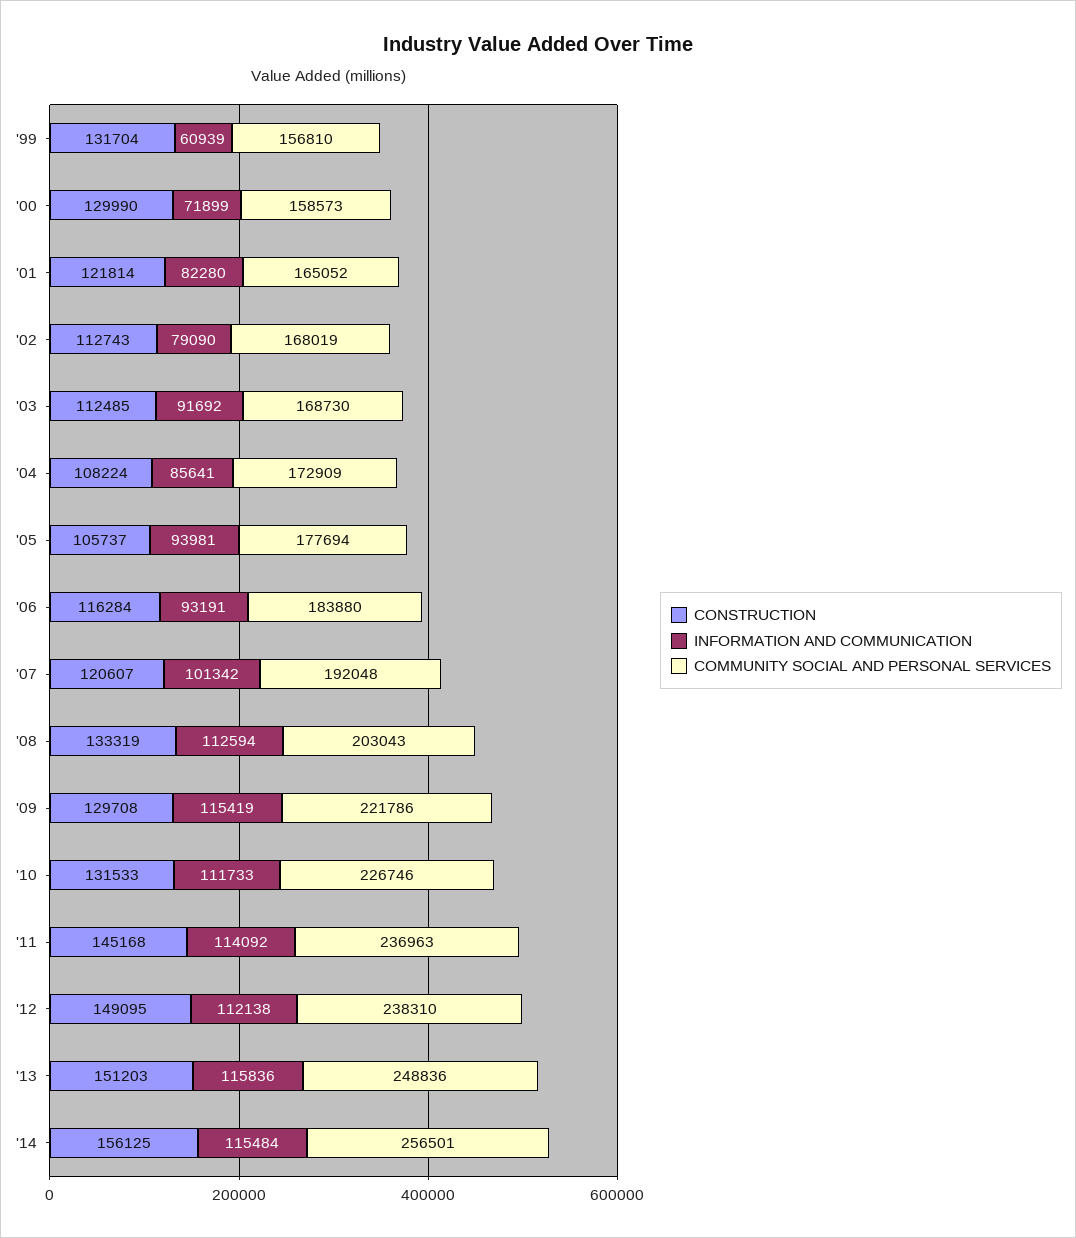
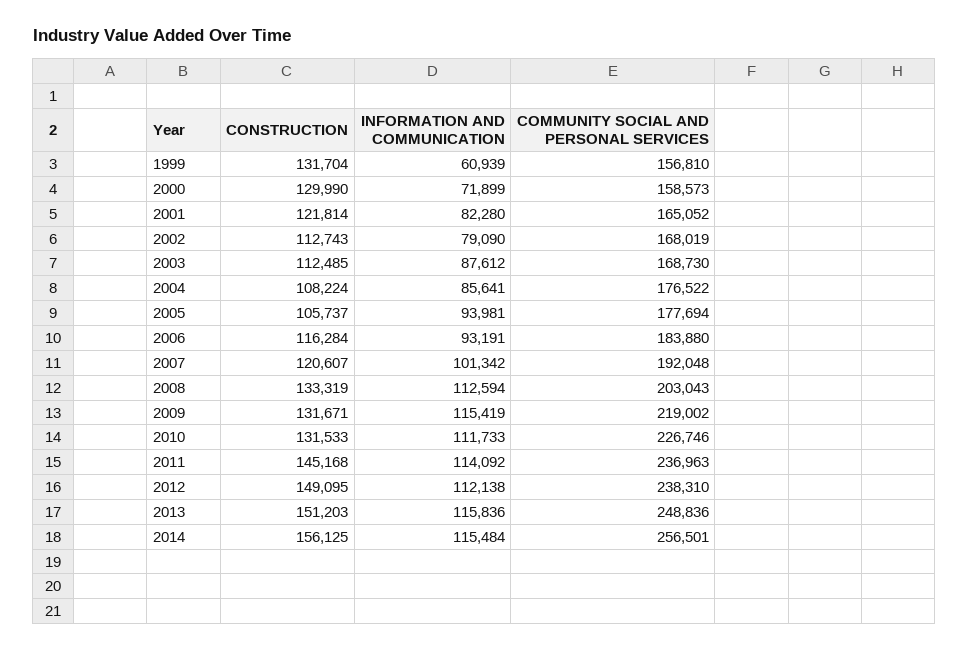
  {
    "CONSTRUCTION": {
      "'99": 131704,
      "'00": 129990,
      "'01": 121814,
      "'02": 112743,
      "'03": 112485,
      "'04": 108224,
      "'05": 105737,
      "'06": 116284,
      "'07": 120607,
      "'08": 133319,
-     "'09": 129708,
+     "'09": 131671,
      "'10": 131533,
      "'11": 145168,
      "'12": 149095,
      "'13": 151203,
      "'14": 156125
    },
    "INFORMATION AND COMMUNICATION": {
      "'99": 60939,
      "'00": 71899,
      "'01": 82280,
      "'02": 79090,
-     "'03": 91692,
+     "'03": 87612,
      "'04": 85641,
      "'05": 93981,
      "'06": 93191,
      "'07": 101342,
      "'08": 112594,
      "'09": 115419,
      "'10": 111733,
      "'11": 114092,
      "'12": 112138,
      "'13": 115836,
      "'14": 115484
    },
    "COMMUNITY SOCIAL AND PERSONAL SERVICES": {
      "'99": 156810,
      "'00": 158573,
      "'01": 165052,
      "'02": 168019,
      "'03": 168730,
-     "'04": 172909,
+     "'04": 176522,
      "'05": 177694,
      "'06": 183880,
      "'07": 192048,
      "'08": 203043,
-     "'09": 221786,
+     "'09": 219002,
      "'10": 226746,
      "'11": 236963,
      "'12": 238310,
      "'13": 248836,
      "'14": 256501
    }
  }

